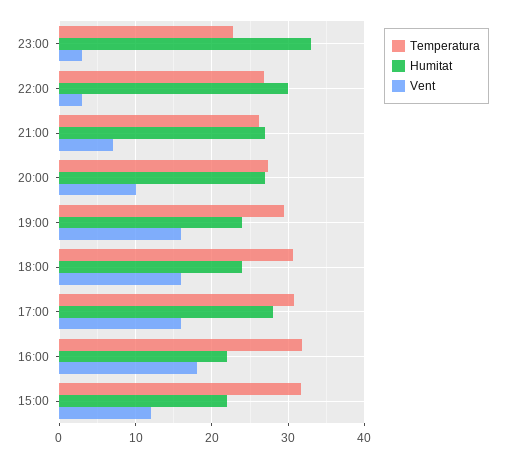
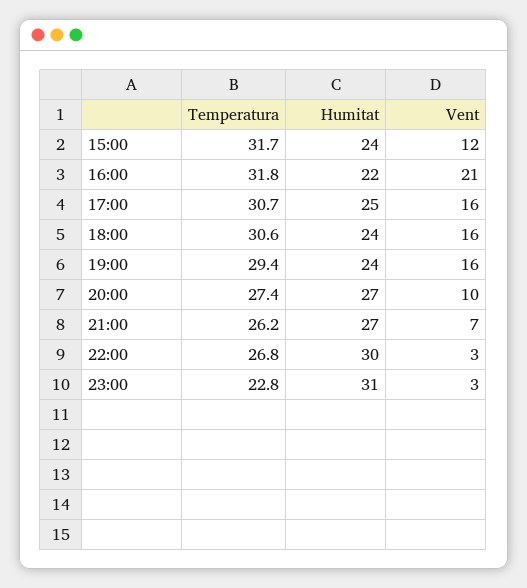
  {
    "Temperatura": {
      "23:00": 22.8,
      "22:00": 26.8,
      "21:00": 26.2,
      "20:00": 27.4,
      "19:00": 29.4,
      "18:00": 30.6,
      "17:00": 30.7,
      "16:00": 31.8,
      "15:00": 31.7
    },
    "Humitat": {
-     "23:00": 33,
+     "23:00": 31,
      "22:00": 30,
      "21:00": 27,
      "20:00": 27,
      "19:00": 24,
      "18:00": 24,
-     "17:00": 28,
+     "17:00": 25,
      "16:00": 22,
-     "15:00": 22
+     "15:00": 24
    },
    "Vent": {
      "23:00": 3,
      "22:00": 3,
      "21:00": 7,
      "20:00": 10,
      "19:00": 16,
      "18:00": 16,
      "17:00": 16,
-     "16:00": 18,
+     "16:00": 21,
      "15:00": 12
    }
  }

